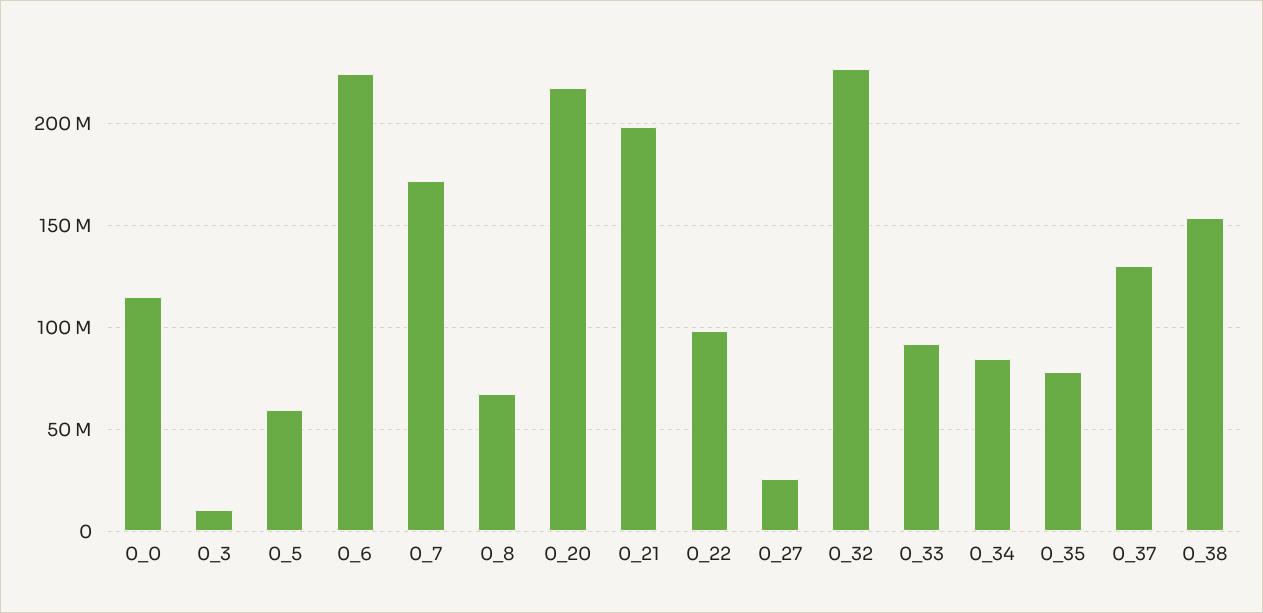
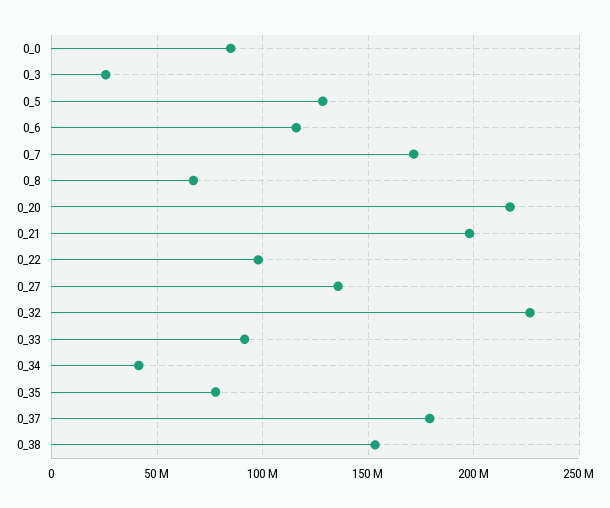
  {
-   "0_0": 115000000,
+   "0_0": 85000000,
-   "0_3": 10000000,
+   "0_3": 25000000,
-   "0_5": 60000000,
+   "0_5": 130000000,
-   "0_6": 225000000,
+   "0_6": 115000000,
    "0_7": 170000000,
    "0_8": 65000000,
    "0_20": 215000000,
    "0_21": 200000000,
    "0_22": 100000000,
-   "0_27": 25000000,
+   "0_27": 135000000,
    "0_32": 225000000,
    "0_33": 90000000,
-   "0_34": 85000000,
+   "0_34": 40000000,
    "0_35": 80000000,
-   "0_37": 130000000,
+   "0_37": 180000000,
    "0_38": 155000000
  }

